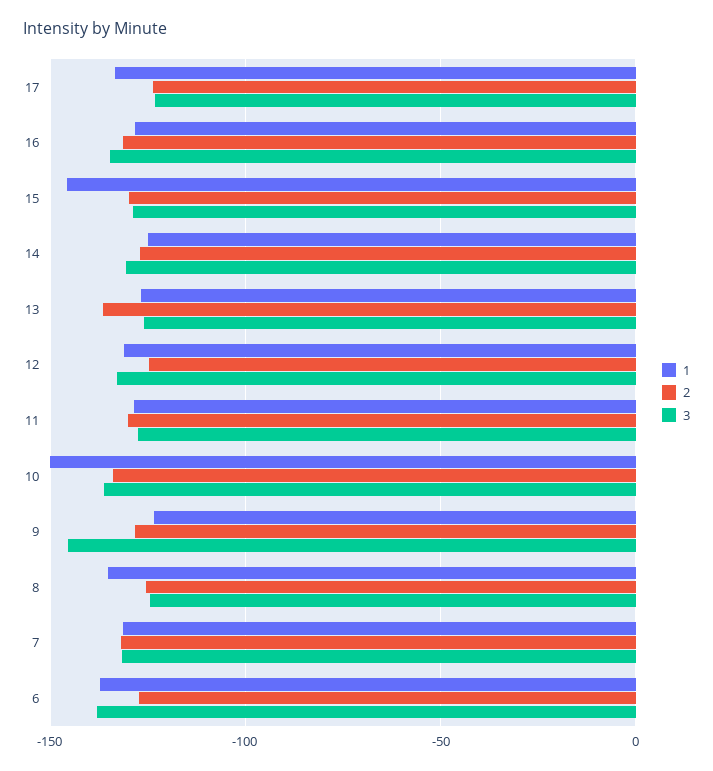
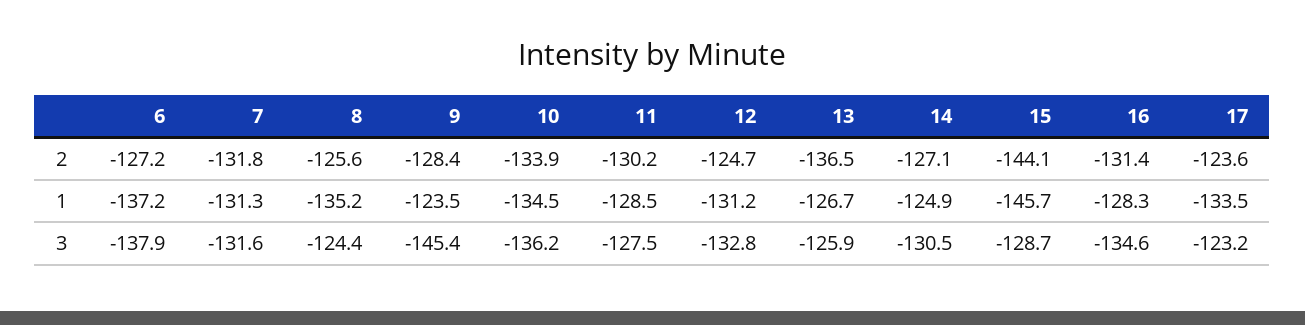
  {
    "1": {
      "17": -133.5,
      "16": -128.3,
      "15": -145.7,
      "14": -124.9,
      "13": -126.7,
      "12": -131.2,
      "11": -128.5,
-     "10": -150,
+     "10": -134.5,
      "9": -123.5,
      "8": -135.2,
      "7": -131.3,
      "6": -137.2
    },
    "2": {
      "17": -123.6,
      "16": -131.4,
-     "15": -130,
+     "15": -144.1,
      "14": -127.1,
      "13": -136.5,
      "12": -124.7,
      "11": -130.2,
      "10": -133.9,
      "9": -128.4,
      "8": -125.6,
      "7": -131.8,
      "6": -127.2
    },
    "3": {
      "17": -123.2,
      "16": -134.6,
      "15": -128.7,
      "14": -130.5,
      "13": -125.9,
      "12": -132.8,
      "11": -127.5,
      "10": -136.2,
      "9": -145.4,
      "8": -124.4,
      "7": -131.6,
      "6": -137.9
    }
  }

